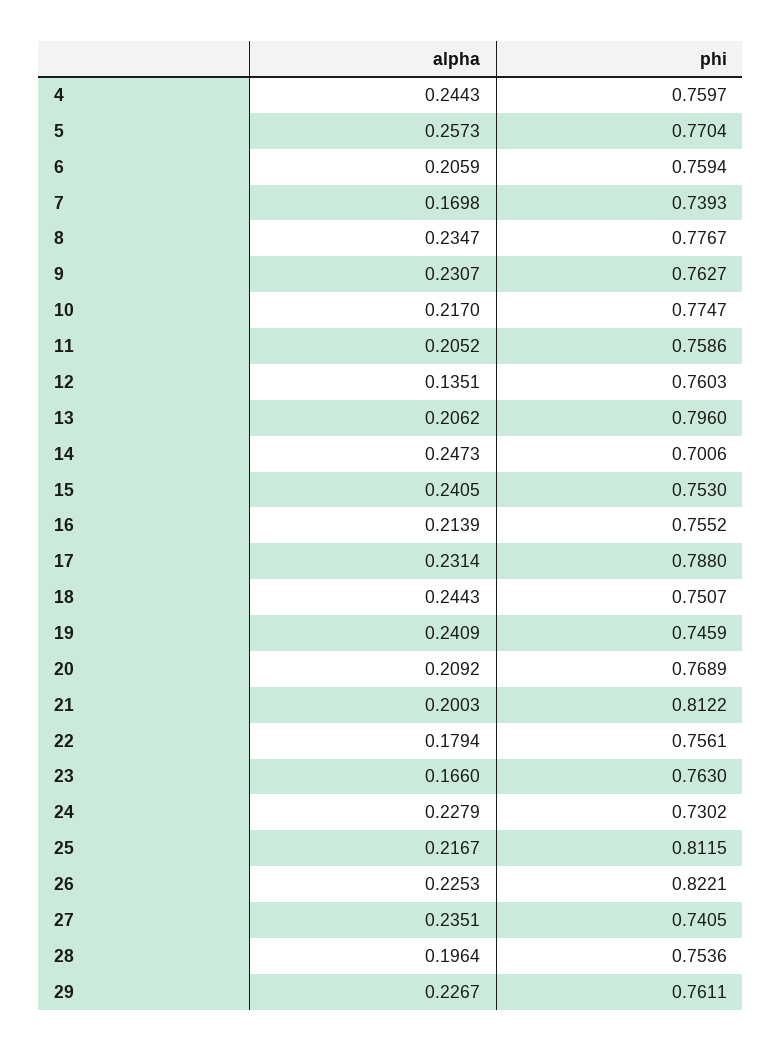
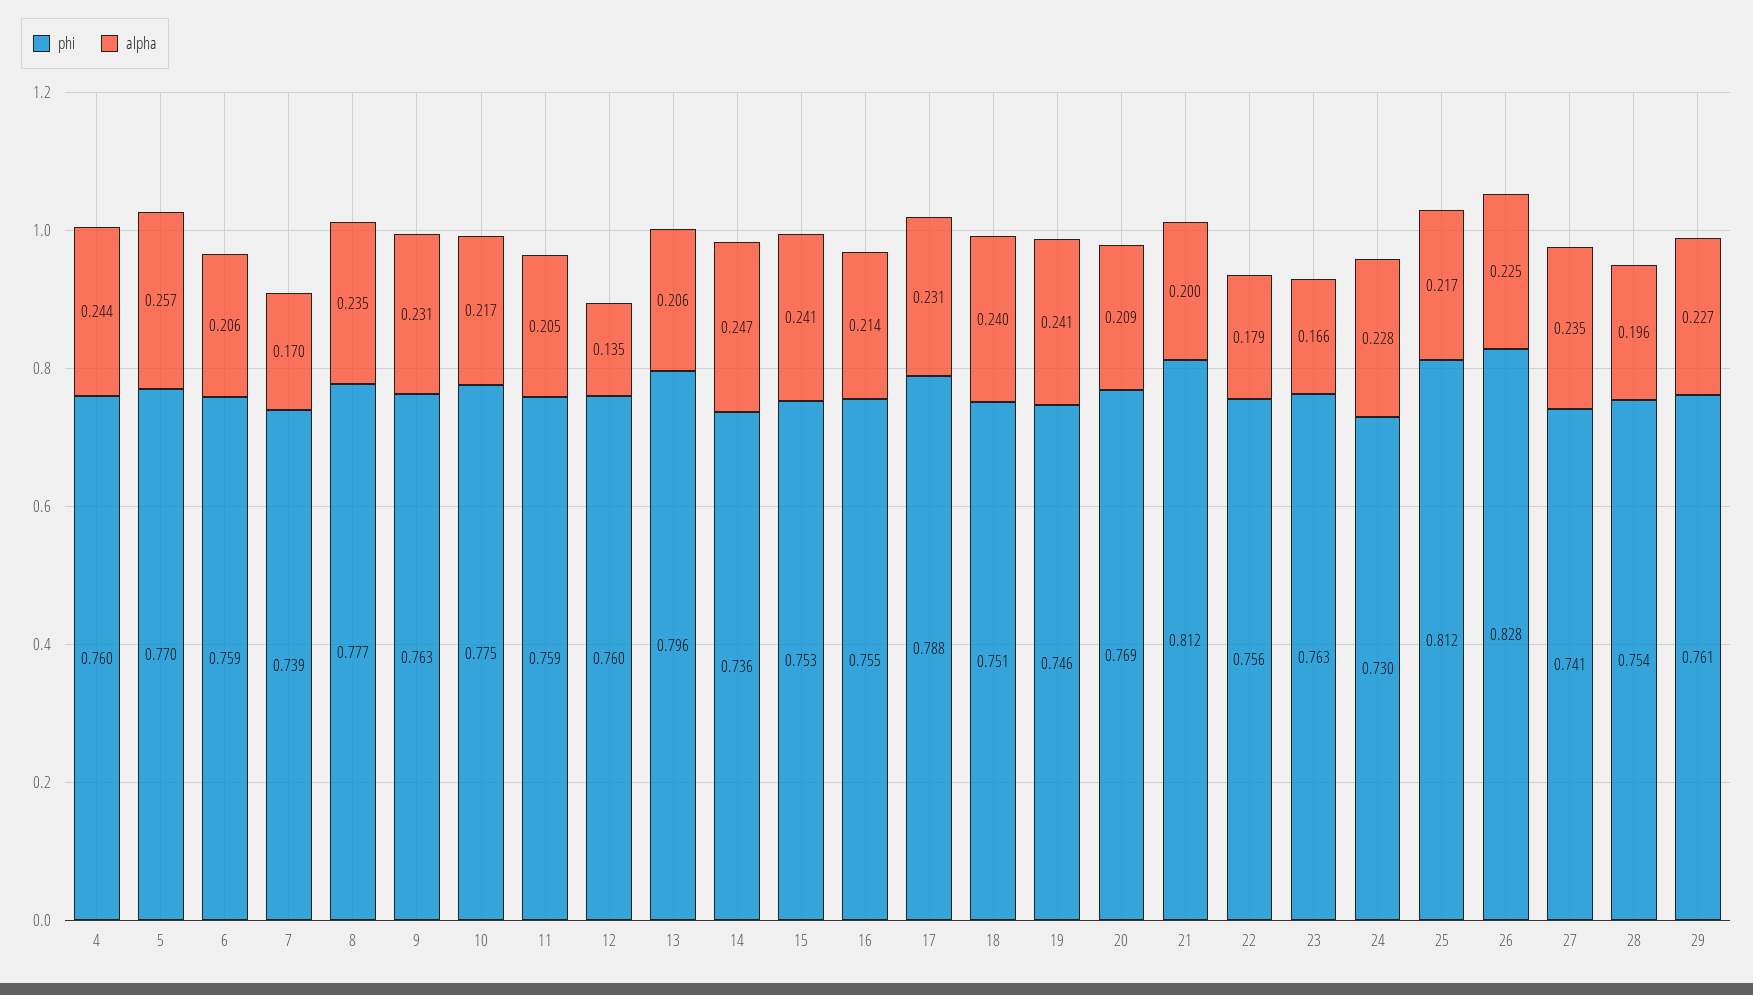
  {
    "alpha": {
      "4": 0.2443,
      "5": 0.2573,
      "6": 0.2059,
      "7": 0.1698,
      "8": 0.2347,
      "9": 0.2307,
      "10": 0.217,
      "11": 0.2052,
      "12": 0.1351,
      "13": 0.2062,
      "14": 0.2473,
      "15": 0.2405,
      "16": 0.2139,
      "17": 0.2314,
-     "18": 0.2443,
+     "18": 0.24,
      "19": 0.2409,
      "20": 0.2092,
      "21": 0.2003,
      "22": 0.1794,
      "23": 0.166,
      "24": 0.2279,
      "25": 0.2167,
      "26": 0.2253,
      "27": 0.2351,
      "28": 0.1964,
      "29": 0.2267
    },
    "phi": {
      "4": 0.7597,
      "5": 0.7704,
      "6": 0.7594,
      "7": 0.7393,
      "8": 0.7767,
      "9": 0.7627,
      "10": 0.7747,
      "11": 0.7586,
      "12": 0.7603,
      "13": 0.796,
-     "14": 0.7006,
+     "14": 0.736,
      "15": 0.753,
      "16": 0.7552,
      "17": 0.788,
      "18": 0.7507,
      "19": 0.7459,
      "20": 0.7689,
      "21": 0.8122,
      "22": 0.7561,
      "23": 0.763,
      "24": 0.7302,
      "25": 0.8115,
-     "26": 0.8221,
+     "26": 0.828,
      "27": 0.7405,
      "28": 0.7536,
      "29": 0.7611
    }
  }

